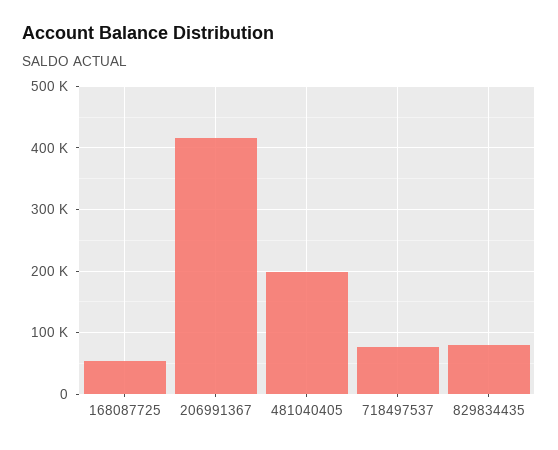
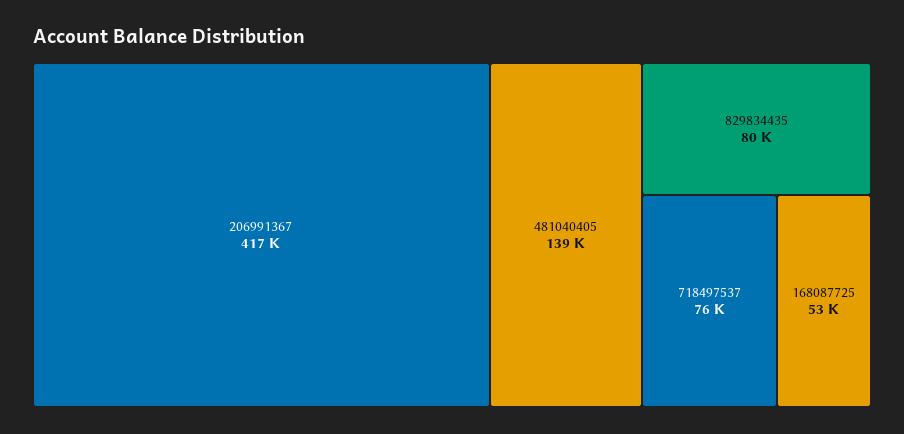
  {
    "168087725": 53000,
    "206991367": 417000,
-   "481040405": 200000,
+   "481040405": 139000,
    "718497537": 76000,
    "829834435": 80000
  }

